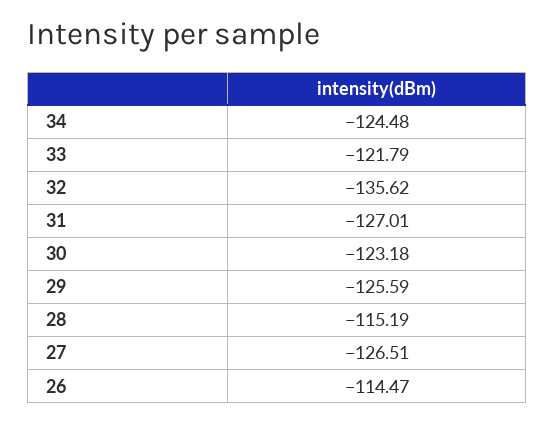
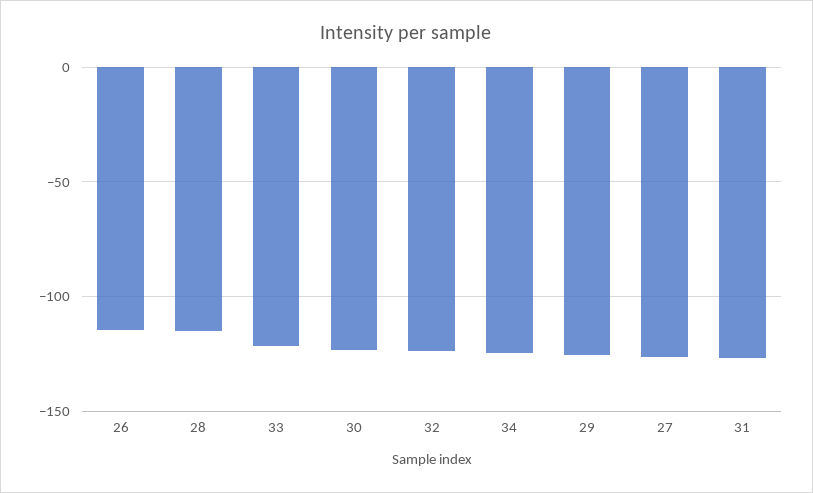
  {
    "34": -124.48,
    "33": -121.79,
-   "32": -135.62,
+   "32": -125,
    "31": -127.01,
    "30": -123.18,
    "29": -125.59,
    "28": -115.19,
    "27": -126.51,
    "26": -114.47
  }

